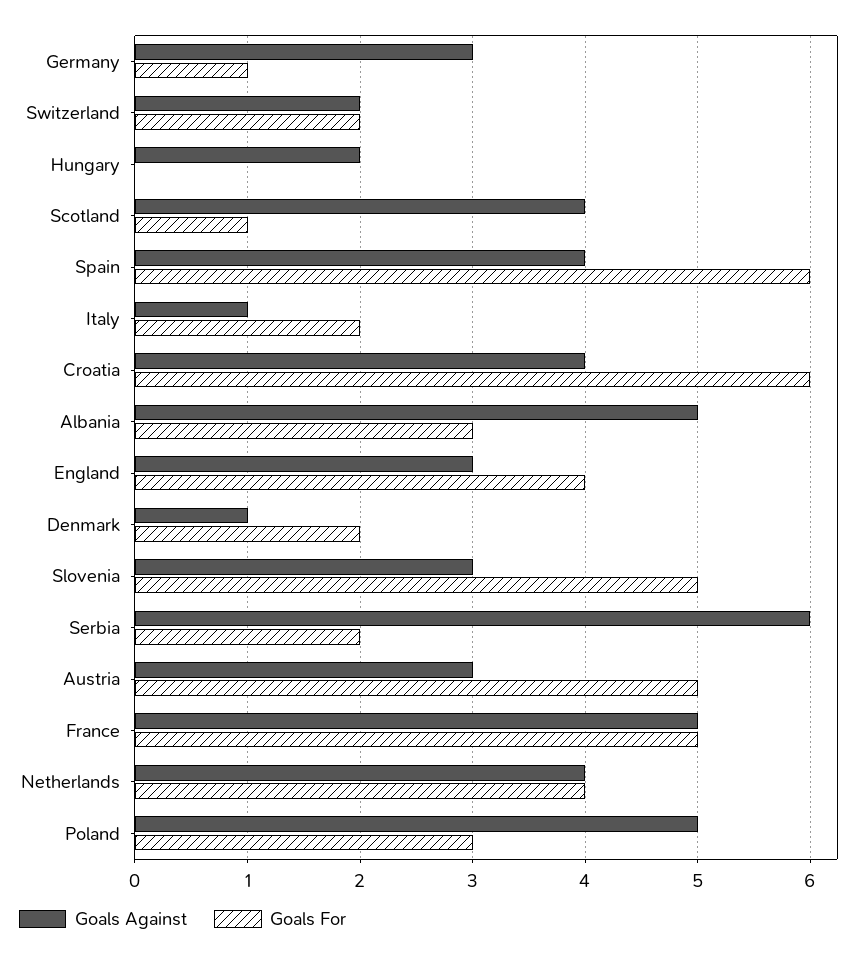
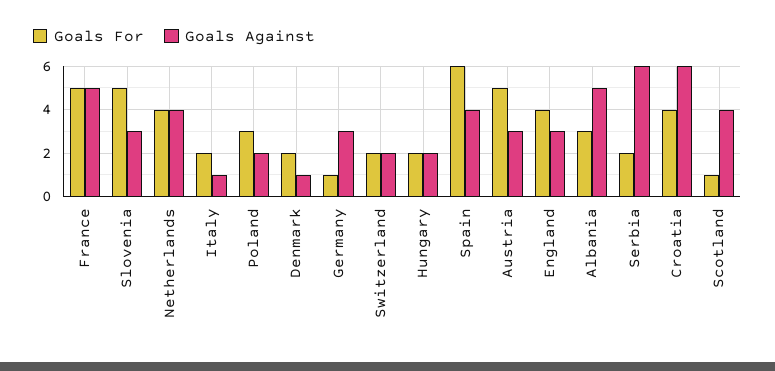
  {
    "Goals Against": {
      "Germany": 3,
      "Switzerland": 2,
      "Hungary": 2,
      "Scotland": 4,
      "Spain": 4,
      "Italy": 1,
-     "Croatia": 4,
+     "Croatia": 6,
      "Albania": 5,
      "England": 3,
      "Denmark": 1,
      "Slovenia": 3,
      "Serbia": 6,
      "Austria": 3,
      "France": 5,
      "Netherlands": 4,
-     "Poland": 5
+     "Poland": 2
    },
    "Goals For": {
      "Germany": 1,
      "Switzerland": 2,
-     "Hungary": 0,
+     "Hungary": 2,
      "Scotland": 1,
      "Spain": 6,
      "Italy": 2,
-     "Croatia": 6,
+     "Croatia": 4,
      "Albania": 3,
      "England": 4,
      "Denmark": 2,
      "Slovenia": 5,
      "Serbia": 2,
      "Austria": 5,
      "France": 5,
      "Netherlands": 4,
      "Poland": 3
    }
  }

